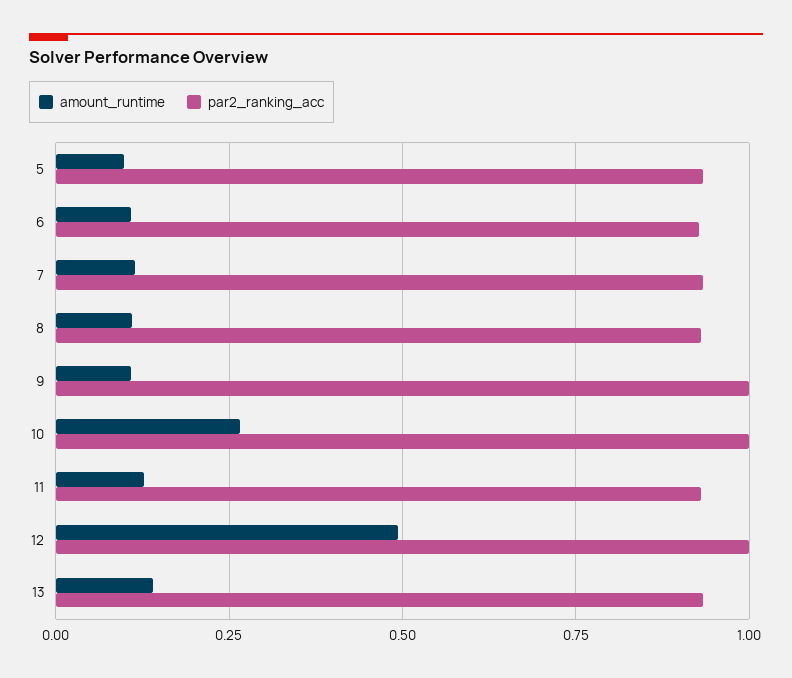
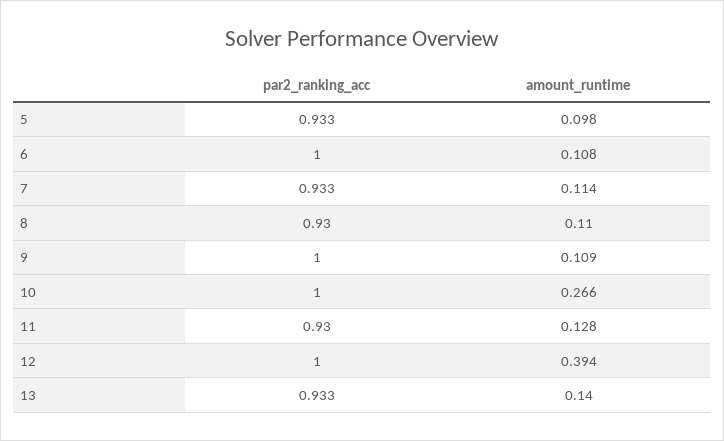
  {
    "amount_runtime": {
      "5": 0.098,
      "6": 0.108,
      "7": 0.114,
      "8": 0.11,
      "9": 0.109,
      "10": 0.266,
      "11": 0.128,
-     "12": 0.5,
+     "12": 0.394,
      "13": 0.14
    },
    "par2_ranking_acc": {
      "5": 0.933,
-     "6": 0.925,
+     "6": 1,
      "7": 0.933,
      "8": 0.93,
      "9": 1,
      "10": 1,
      "11": 0.93,
      "12": 1,
      "13": 0.933
    }
  }

